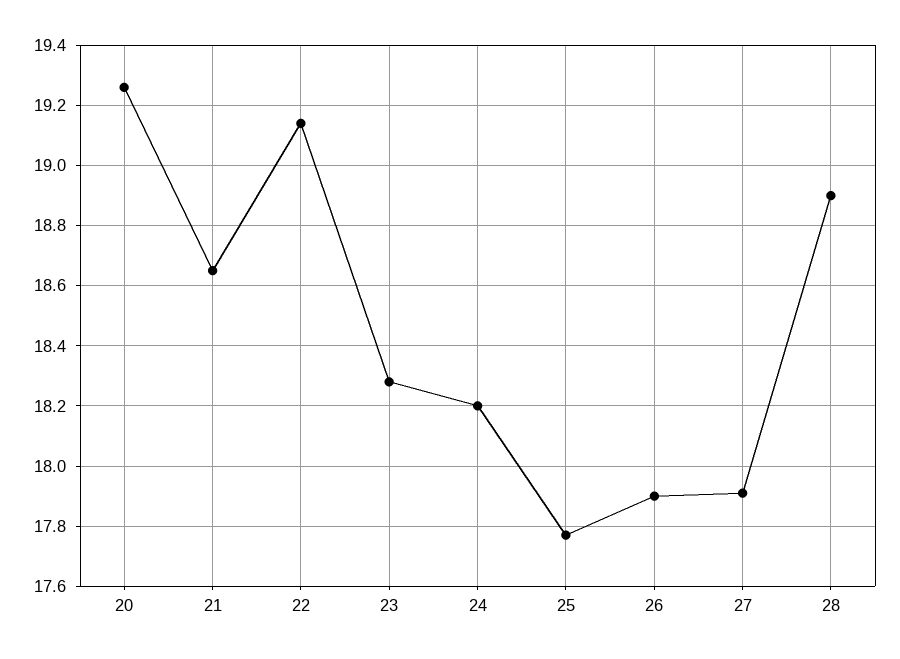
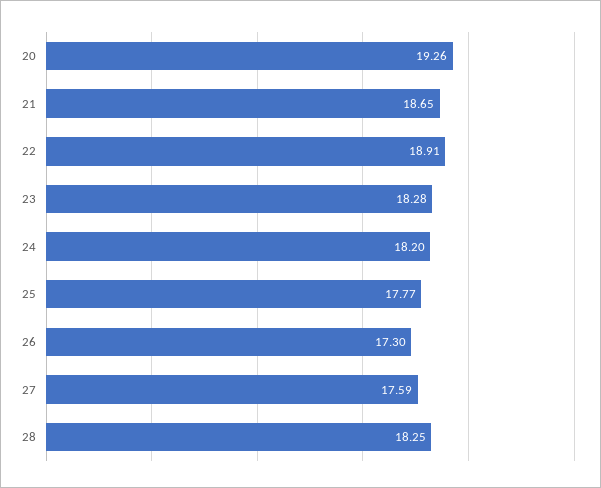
  {
    "20": 19.26,
    "21": 18.65,
-   "22": 19.15,
+   "22": 18.91,
    "23": 18.28,
    "24": 18.2,
    "25": 17.77,
-   "26": 17.9,
+   "26": 17.3,
-   "27": 17.9,
+   "27": 17.59,
-   "28": 18.9
+   "28": 18.25
  }

